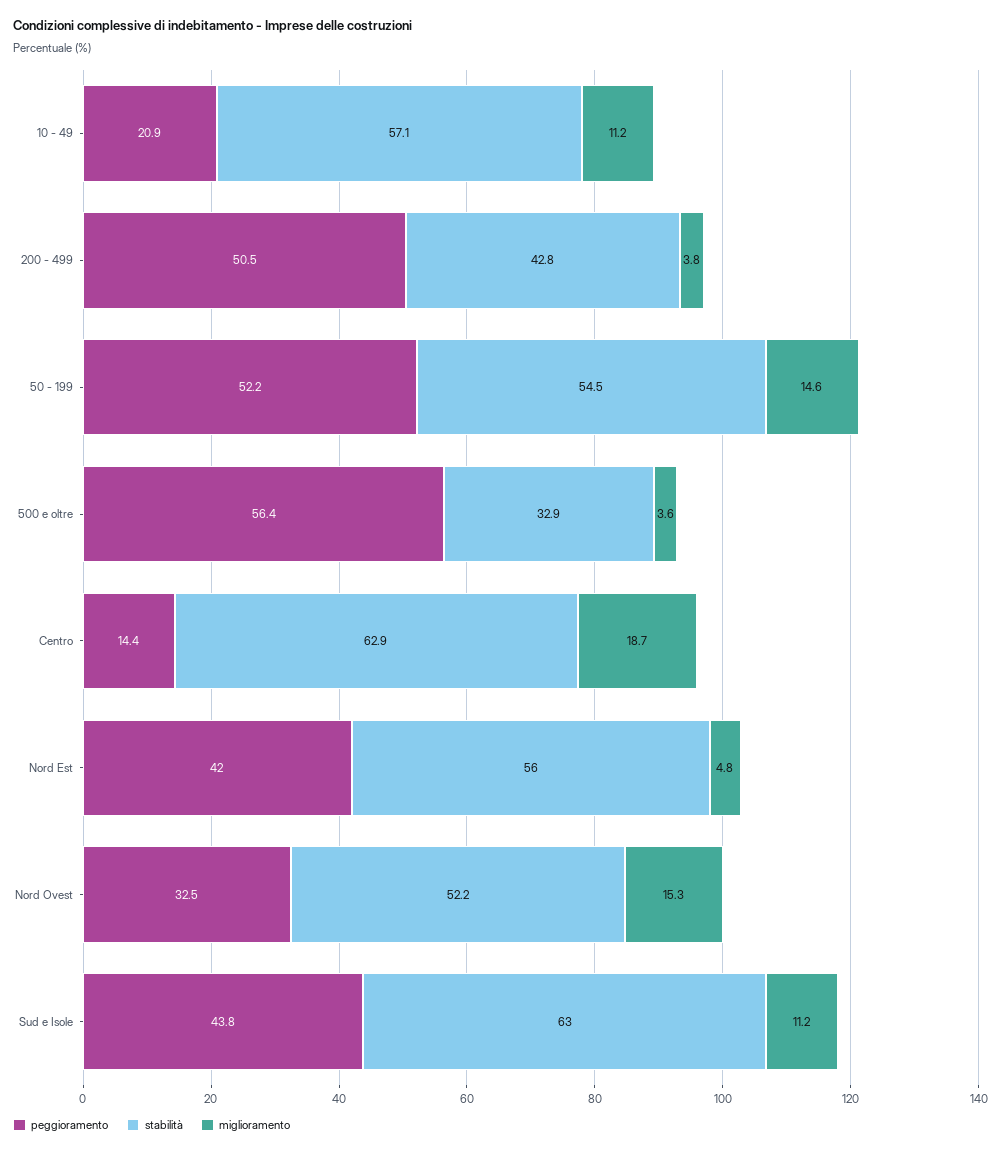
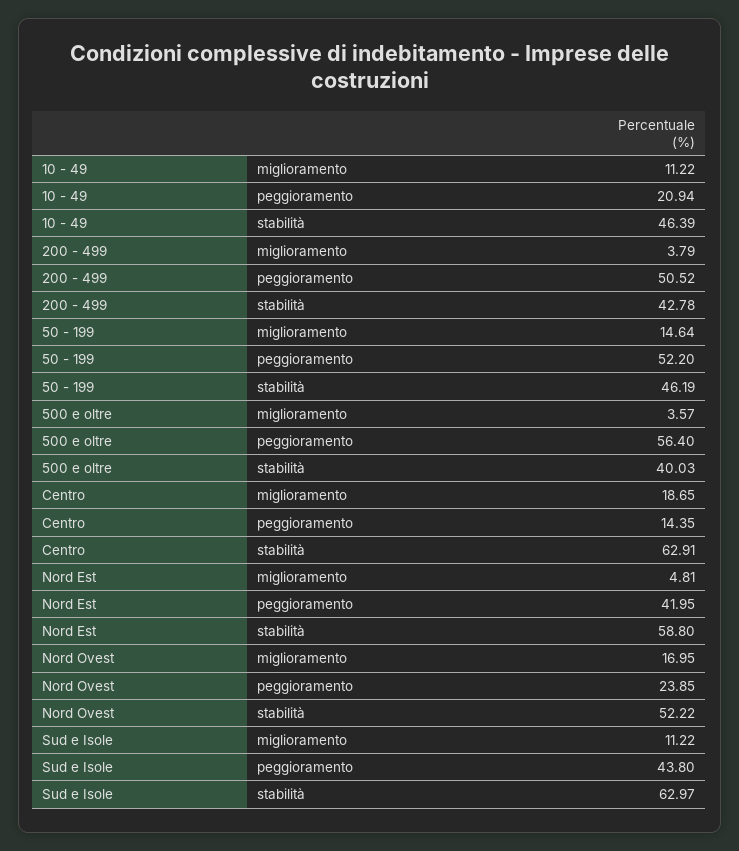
  {
    "peggioramento": {
      "10 - 49": 20.94,
      "200 - 499": 50.52,
      "50 - 199": 52.2,
      "500 e oltre": 56.4,
      "Centro": 14.35,
      "Nord Est": 41.95,
-     "Nord Ovest": 32.5,
+     "Nord Ovest": 23.85,
      "Sud e Isole": 43.8
    },
    "stabilità": {
-     "10 - 49": 57.1,
+     "10 - 49": 46.39,
      "200 - 499": 42.78,
-     "50 - 199": 54.5,
+     "50 - 199": 46.19,
-     "500 e oltre": 32.9,
+     "500 e oltre": 40.03,
      "Centro": 62.91,
-     "Nord Est": 56,
+     "Nord Est": 58.8,
      "Nord Ovest": 52.22,
      "Sud e Isole": 62.97
    },
    "miglioramento": {
      "10 - 49": 11.22,
      "200 - 499": 3.79,
      "50 - 199": 14.64,
      "500 e oltre": 3.57,
      "Centro": 18.65,
      "Nord Est": 4.81,
-     "Nord Ovest": 15.3,
+     "Nord Ovest": 16.95,
      "Sud e Isole": 11.22
    }
  }

